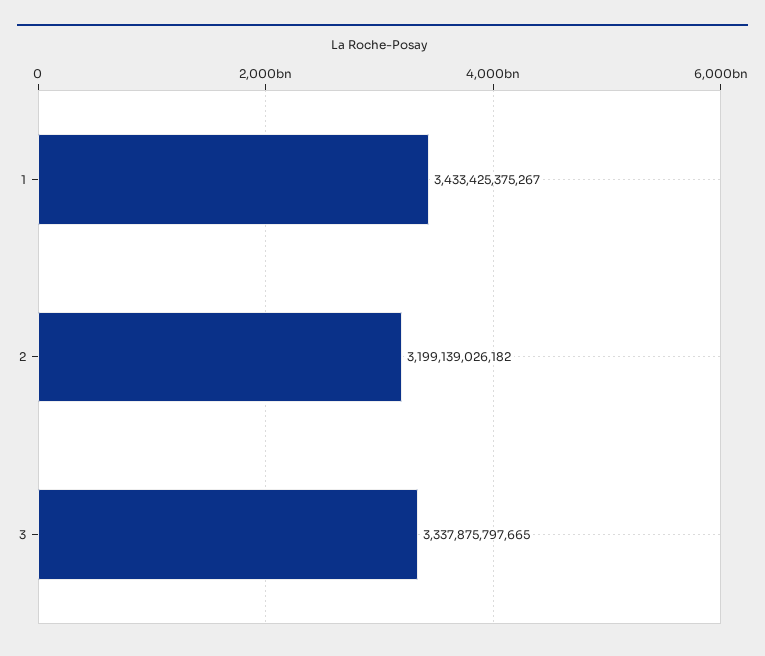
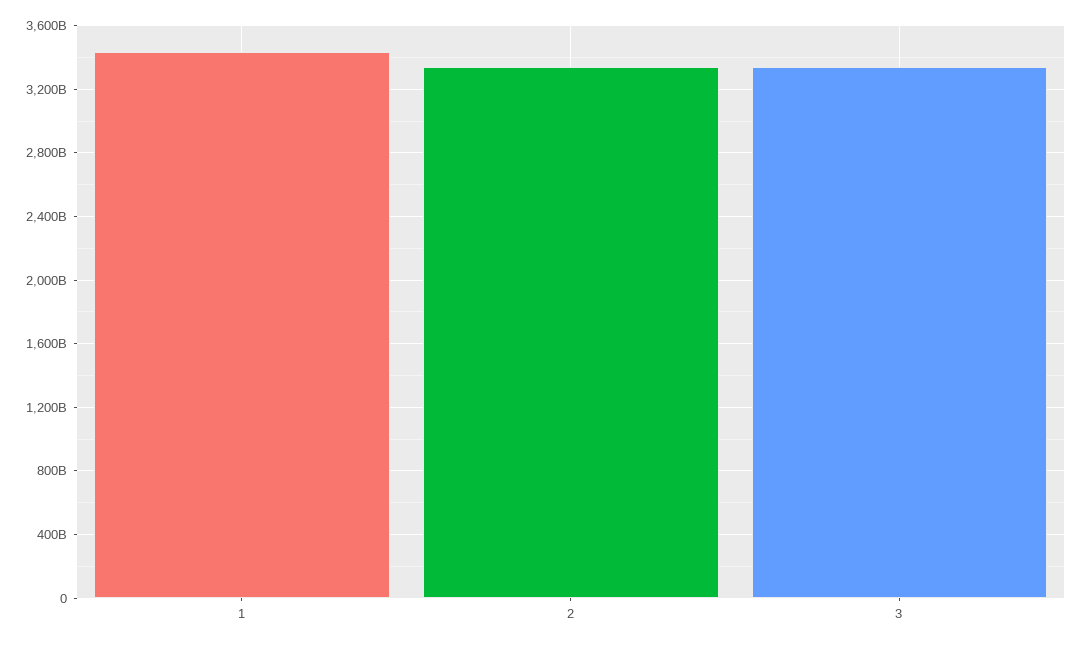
  {
    "1": 3433425375267,
-   "2": 3199139026182,
+   "2": 3350000000000,
    "3": 3337875797665
  }

